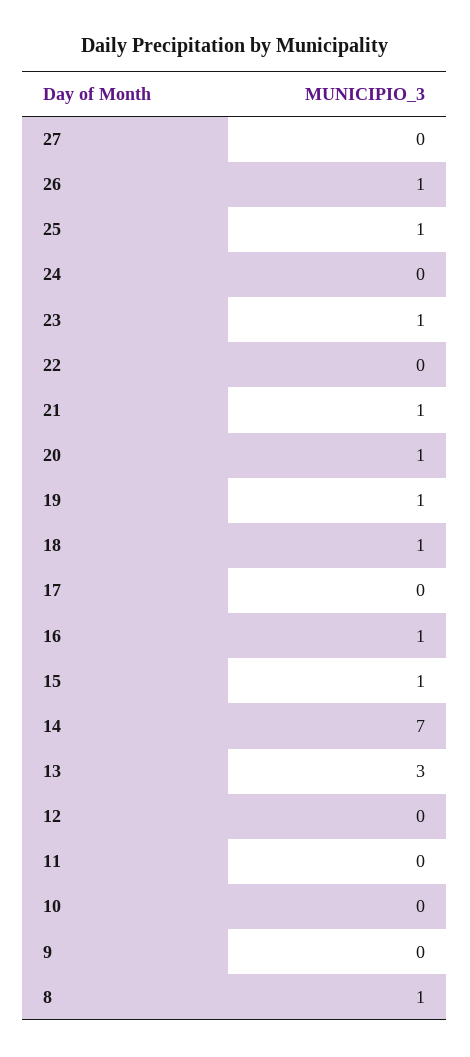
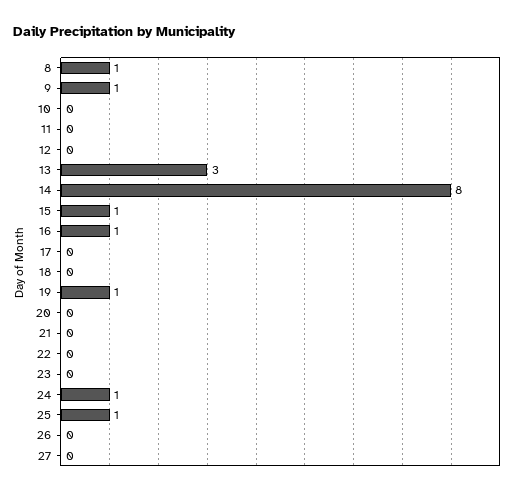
  {
    "27": 0,
-   "26": 1,
+   "26": 0,
    "25": 1,
-   "24": 0,
+   "24": 1,
-   "23": 1,
+   "23": 0,
    "22": 0,
-   "21": 1,
+   "21": 0,
-   "20": 1,
+   "20": 0,
    "19": 1,
-   "18": 1,
+   "18": 0,
    "17": 0,
    "16": 1,
    "15": 1,
-   "14": 7,
+   "14": 8,
    "13": 3,
    "12": 0,
    "11": 0,
    "10": 0,
-   "9": 0,
+   "9": 1,
    "8": 1
  }

